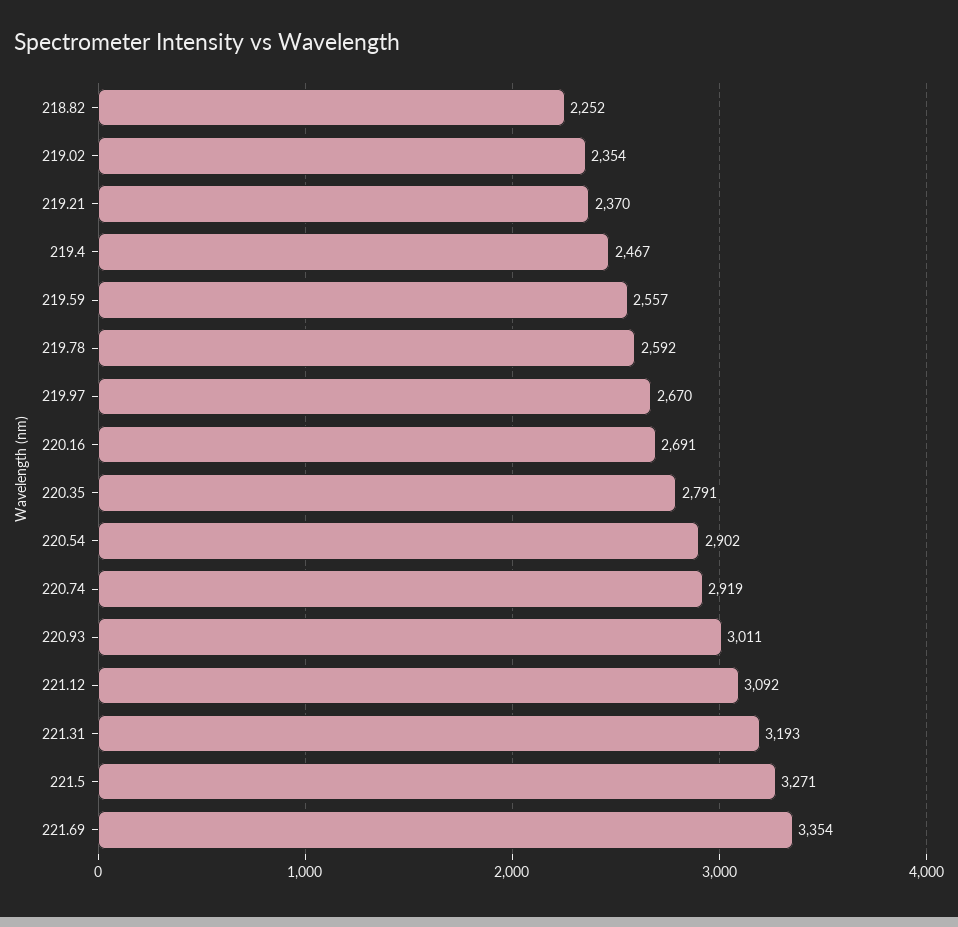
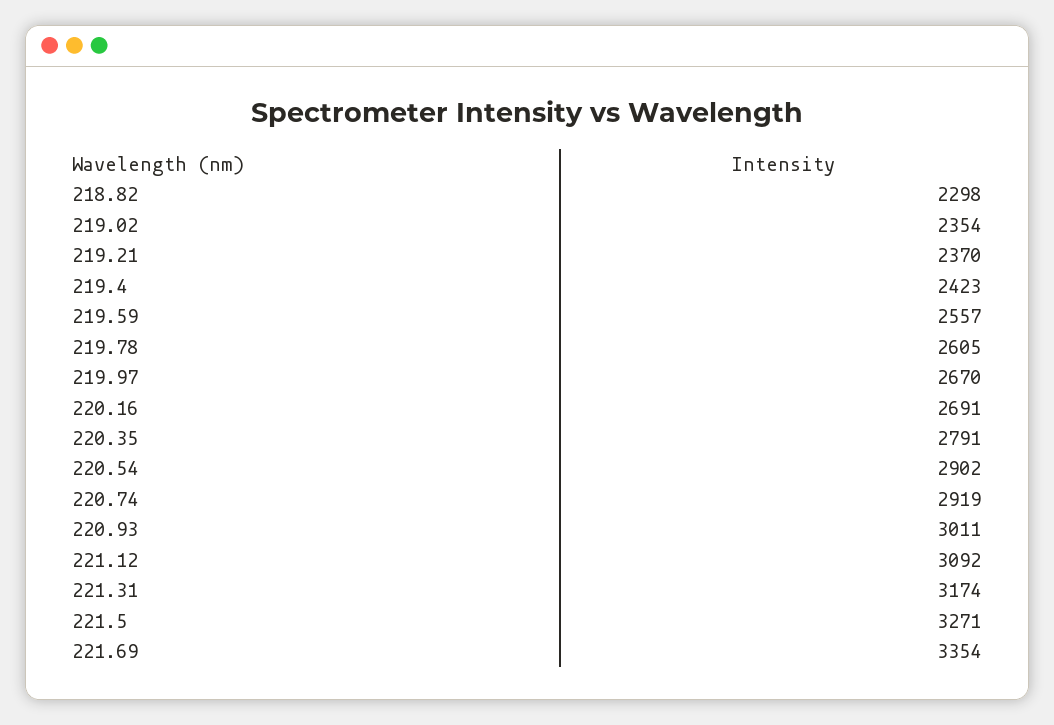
  {
-   "218.82": 2252,
+   "218.82": 2298,
    "219.02": 2354,
    "219.21": 2370,
-   "219.4": 2467,
+   "219.4": 2423,
    "219.59": 2557,
-   "219.78": 2592,
+   "219.78": 2605,
    "219.97": 2670,
    "220.16": 2691,
    "220.35": 2791,
    "220.54": 2902,
    "220.74": 2919,
    "220.93": 3011,
    "221.12": 3092,
-   "221.31": 3193,
+   "221.31": 3174,
    "221.5": 3271,
    "221.69": 3354
  }

